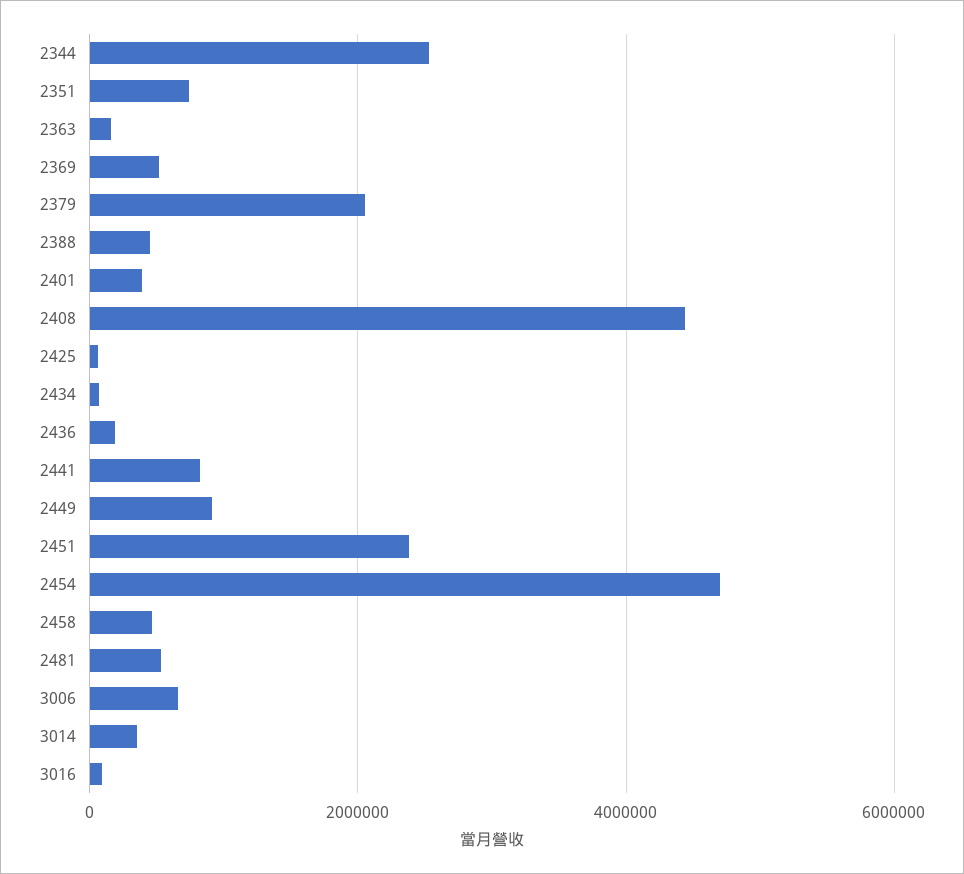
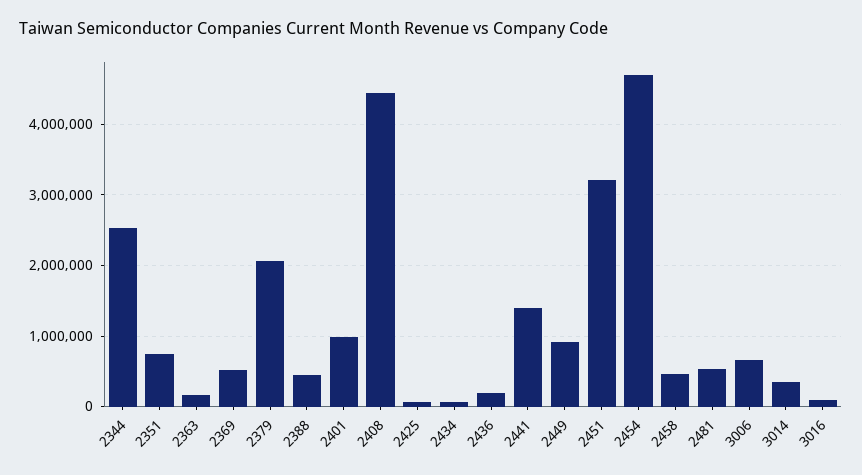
  {
    "2344": 2500000,
    "2351": 700000,
    "2363": 200000,
    "2369": 500000,
    "2379": 2100000,
    "2388": 400000,
-   "2401": 400000,
+   "2401": 1000000,
    "2408": 4400000,
    "2425": 100000,
    "2434": 100000,
    "2436": 200000,
-   "2441": 800000,
+   "2441": 1400000,
    "2449": 900000,
-   "2451": 2400000,
+   "2451": 3200000,
    "2454": 4700000,
    "2458": 500000,
    "2481": 500000,
    "3006": 700000,
    "3014": 400000,
    "3016": 100000
  }

